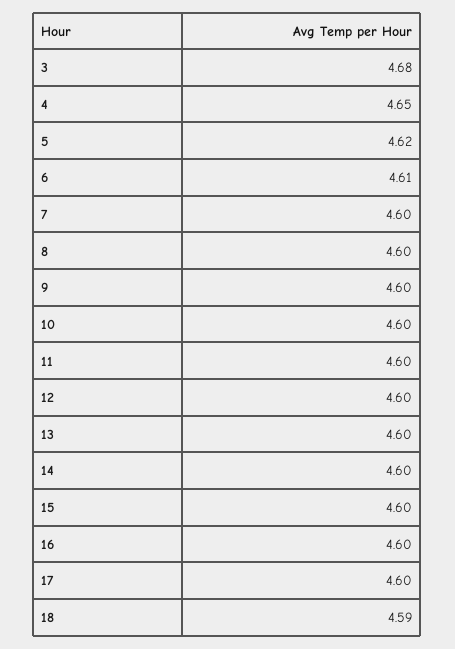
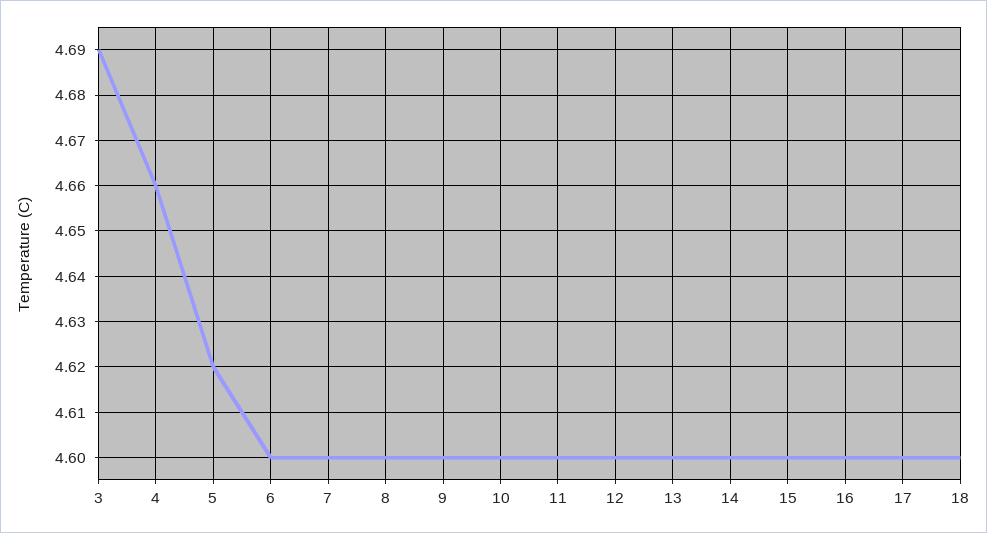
  {
-   "3": 4.68,
+   "3": 4.69,
-   "4": 4.65,
+   "4": 4.66,
    "5": 4.62,
-   "6": 4.61,
+   "6": 4.6,
    "7": 4.6,
    "8": 4.6,
    "9": 4.6,
    "10": 4.6,
    "11": 4.6,
    "12": 4.6,
    "13": 4.6,
    "14": 4.6,
    "15": 4.6,
    "16": 4.6,
    "17": 4.6,
-   "18": 4.59
+   "18": 4.6
  }

